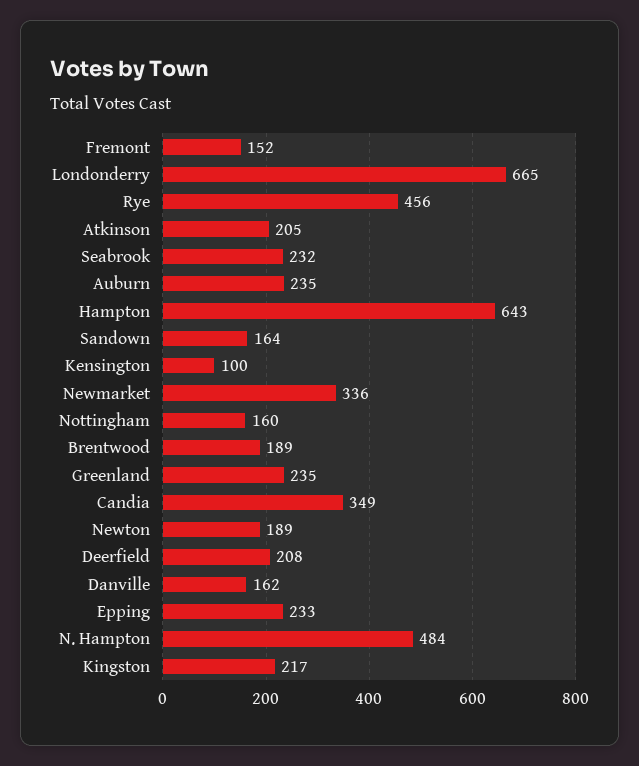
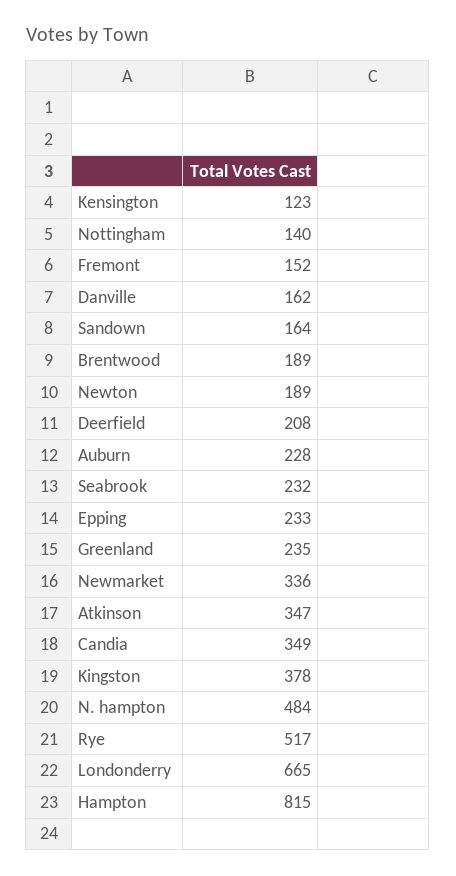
  {
    "Fremont": 152,
    "Londonderry": 665,
-   "Rye": 456,
+   "Rye": 517,
-   "Atkinson": 205,
+   "Atkinson": 347,
    "Seabrook": 232,
-   "Auburn": 235,
+   "Auburn": 228,
-   "Hampton": 643,
+   "Hampton": 815,
    "Sandown": 164,
-   "Kensington": 100,
+   "Kensington": 123,
    "Newmarket": 336,
-   "Nottingham": 160,
+   "Nottingham": 140,
    "Brentwood": 189,
    "Greenland": 235,
    "Candia": 349,
    "Newton": 189,
    "Deerfield": 208,
    "Danville": 162,
    "Epping": 233,
    "N. Hampton": 484,
-   "Kingston": 217
+   "Kingston": 378
  }

